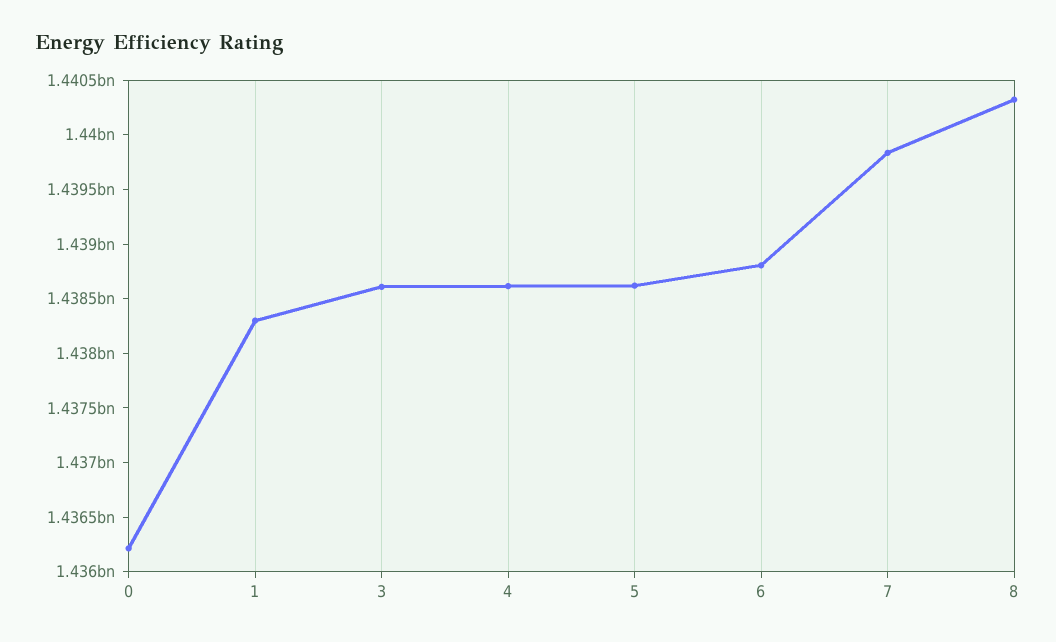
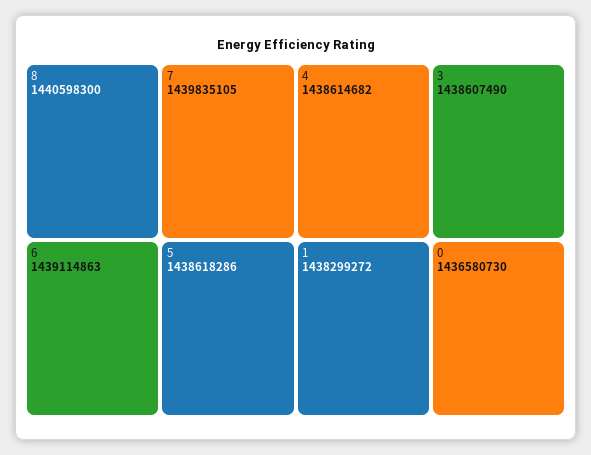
  {
-   "0": 1436200000,
+   "0": 1436580730,
    "1": 1438299272,
    "3": 1438607490,
    "4": 1438614682,
    "5": 1438618286,
-   "6": 1438800000,
+   "6": 1439114863,
    "7": 1439835105,
-   "8": 1440300000
+   "8": 1440598300
  }

